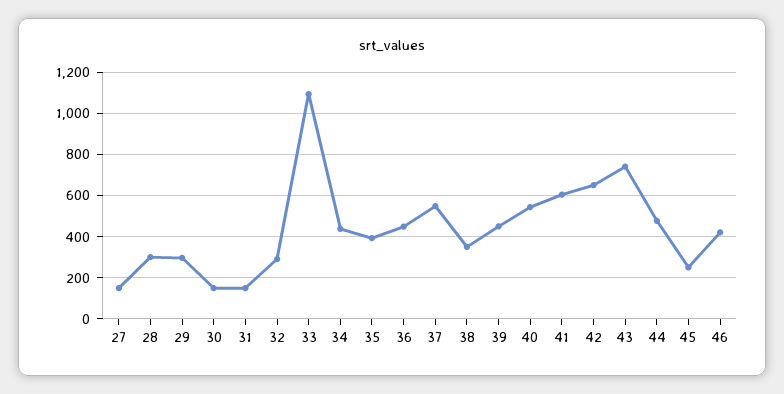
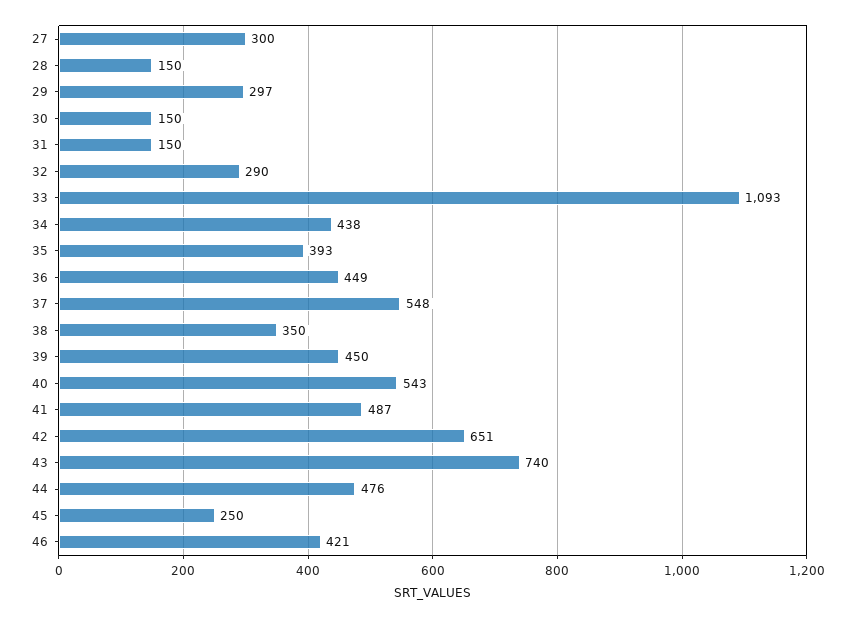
  {
-   "27": 150,
+   "27": 300,
-   "28": 300,
+   "28": 150,
    "29": 297,
    "30": 150,
    "31": 150,
    "32": 290,
    "33": 1093,
    "34": 438,
    "35": 393,
    "36": 449,
    "37": 548,
    "38": 350,
    "39": 450,
    "40": 543,
-   "41": 600,
+   "41": 487,
    "42": 651,
    "43": 740,
    "44": 476,
    "45": 250,
    "46": 421
  }

